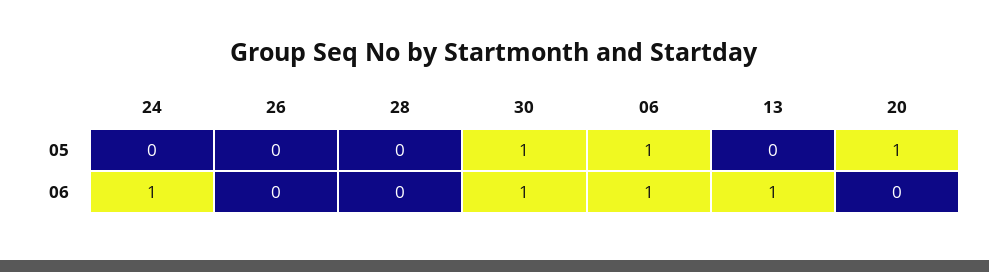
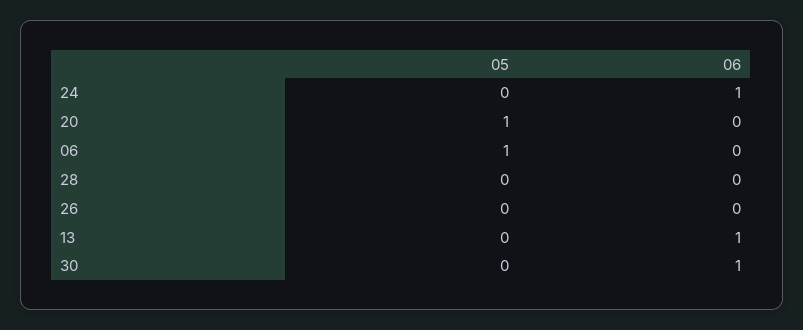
  {
    "24": {
      "05": 0,
      "06": 1
    },
    "26": {
      "05": 0,
      "06": 0
    },
    "28": {
      "05": 0,
      "06": 0
    },
    "30": {
-     "05": 1,
+     "05": 0,
      "06": 1
    },
    "06": {
      "05": 1,
-     "06": 1
+     "06": 0
    },
    "13": {
      "05": 0,
      "06": 1
    },
    "20": {
      "05": 1,
      "06": 0
    }
  }

